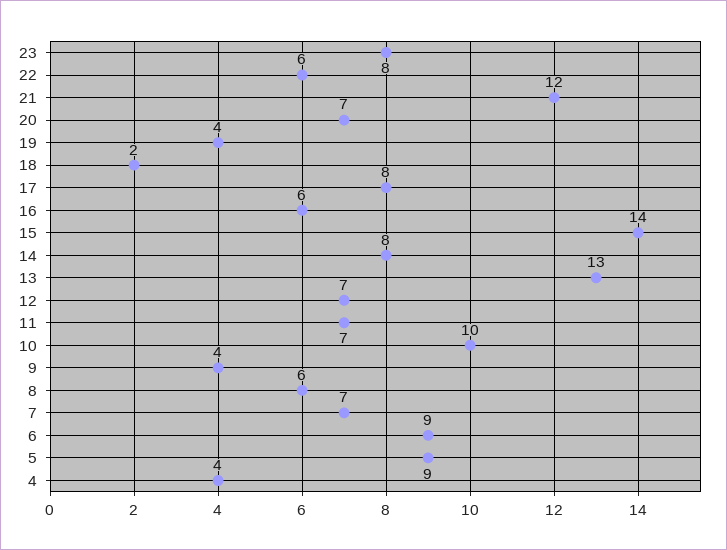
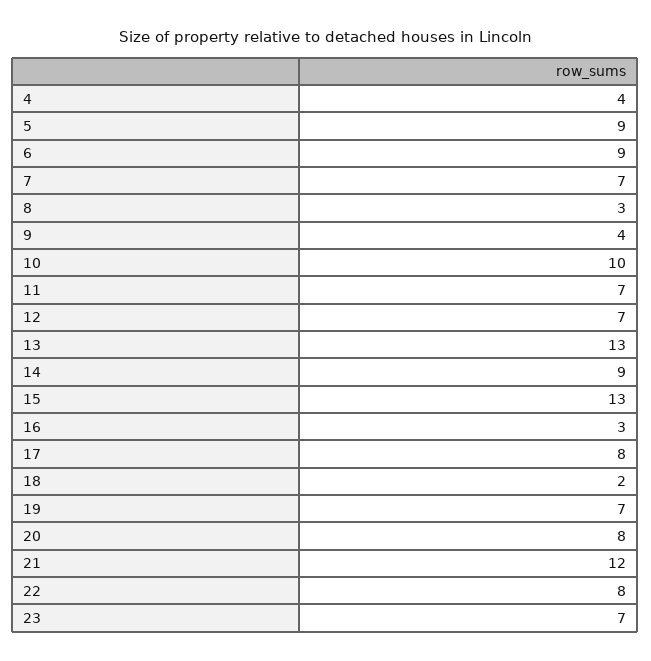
  {
-   "23": 8,
+   "23": 7,
-   "22": 6,
+   "22": 8,
    "21": 12,
-   "20": 7,
+   "20": 8,
-   "19": 4,
+   "19": 7,
    "18": 2,
    "17": 8,
-   "16": 6,
+   "16": 3,
-   "15": 14,
+   "15": 13,
-   "14": 8,
+   "14": 9,
    "13": 13,
    "12": 7,
    "11": 7,
    "10": 10,
    "9": 4,
-   "8": 6,
+   "8": 3,
    "7": 7,
    "6": 9,
    "5": 9,
    "4": 4
  }

